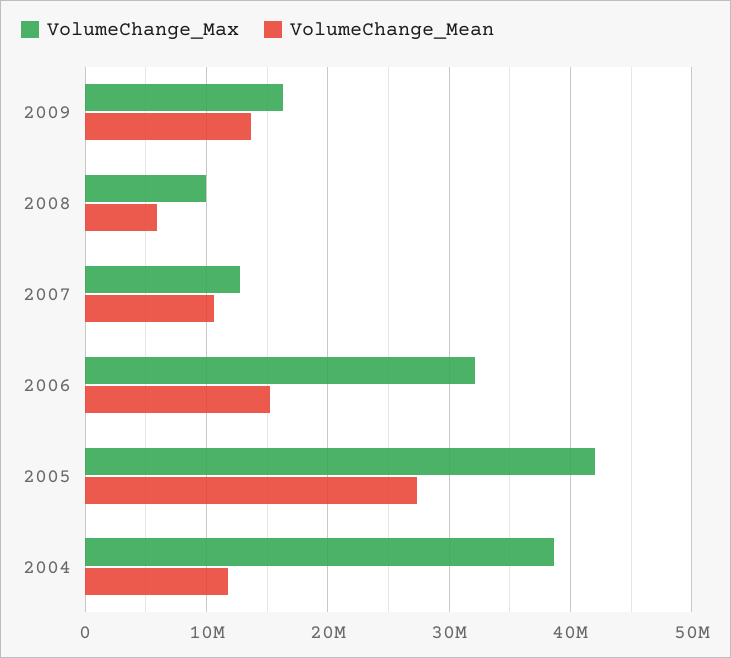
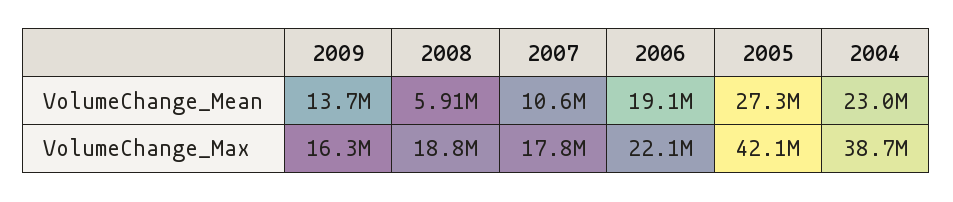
  {
    "VolumeChange_Max": {
      "2009": 16300000,
-     "2008": 10000000,
+     "2008": 18800000,
-     "2007": 13000000,
+     "2007": 17800000,
-     "2006": 32000000,
+     "2006": 22100000,
      "2005": 42100000,
      "2004": 38700000
    },
    "VolumeChange_Mean": {
      "2009": 13700000,
      "2008": 5910000,
      "2007": 10600000,
-     "2006": 15000000,
+     "2006": 19100000,
      "2005": 27300000,
-     "2004": 12000000
+     "2004": 23000000
    }
  }

